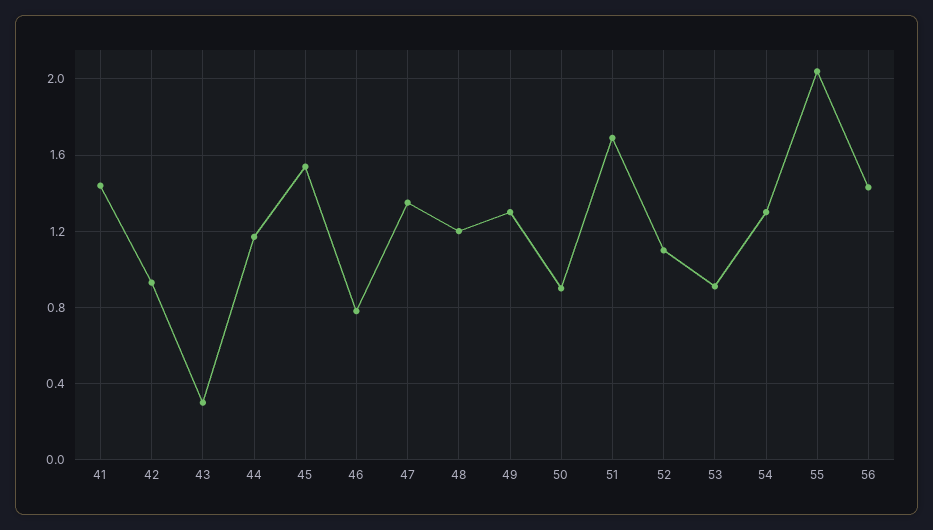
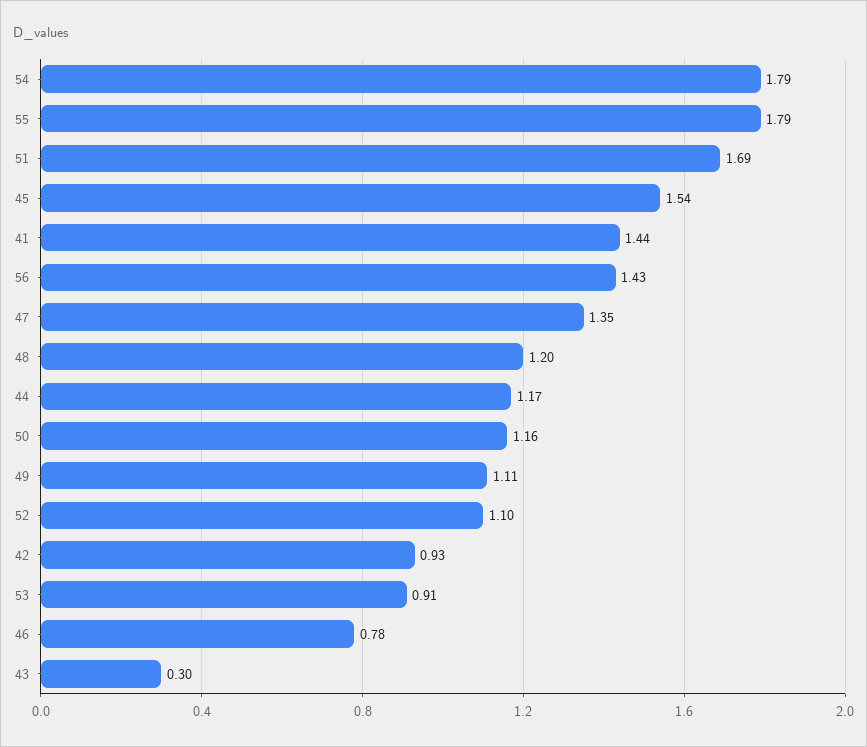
  {
    "41": 1.44,
    "42": 0.93,
    "43": 0.3,
    "44": 1.17,
    "45": 1.54,
    "46": 0.78,
    "47": 1.35,
    "48": 1.2,
-   "49": 1.3,
+   "49": 1.11,
-   "50": 0.9,
+   "50": 1.16,
    "51": 1.69,
    "52": 1.1,
    "53": 0.91,
-   "54": 1.3,
+   "54": 1.79,
-   "55": 2.05,
+   "55": 1.79,
    "56": 1.43
  }

